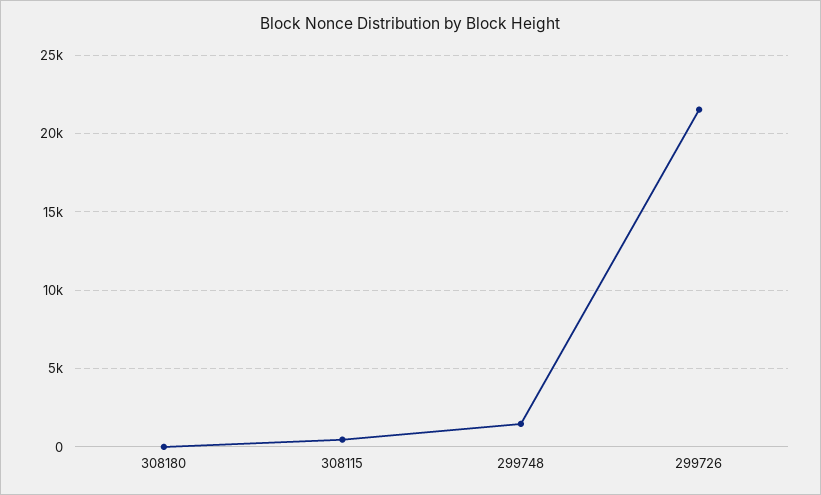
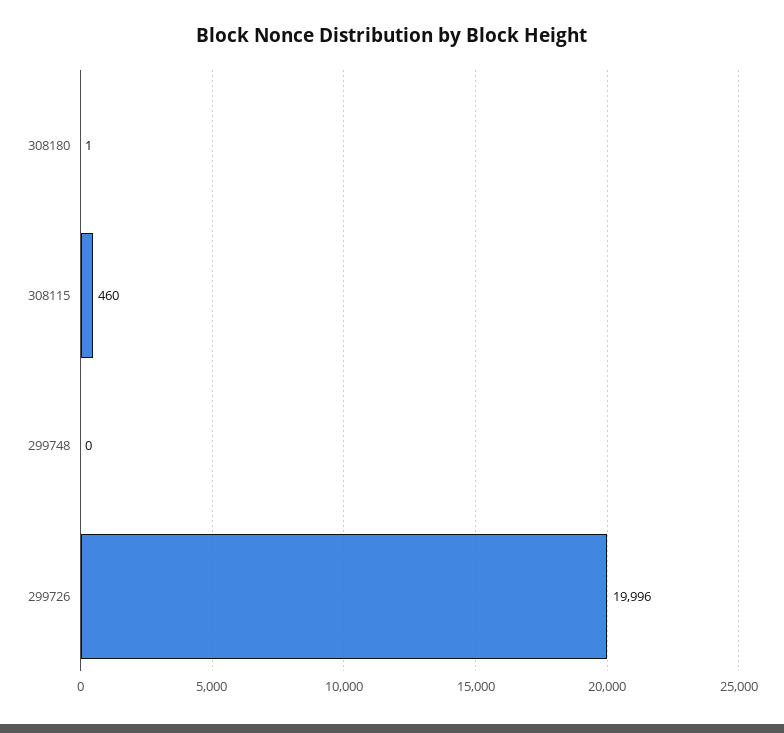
  {
    "308180": 1,
    "308115": 460,
-   "299748": 1500,
+   "299748": 0,
-   "299726": 21500
+   "299726": 19996
  }

